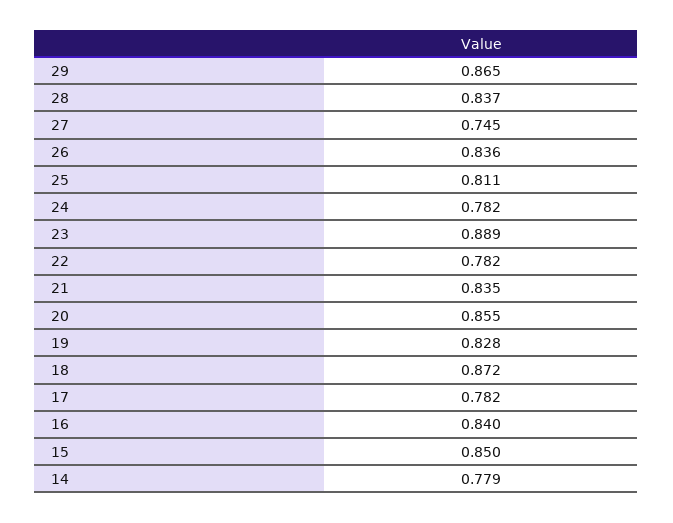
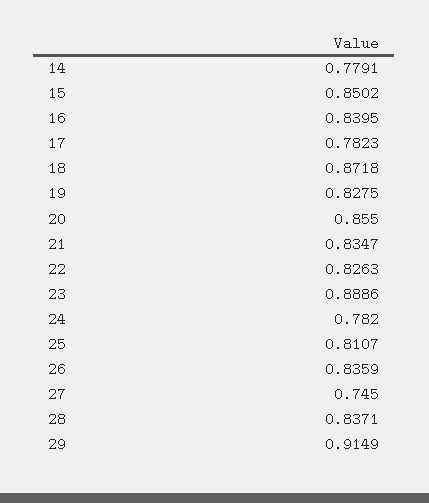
  {
-   "29": 0.865,
+   "29": 0.9149,
    "28": 0.8371,
    "27": 0.745,
    "26": 0.8359,
    "25": 0.8107,
    "24": 0.782,
    "23": 0.8886,
-   "22": 0.782,
+   "22": 0.8263,
    "21": 0.8347,
    "20": 0.855,
    "19": 0.8275,
    "18": 0.8718,
    "17": 0.7823,
    "16": 0.8395,
    "15": 0.8502,
    "14": 0.7791
  }

